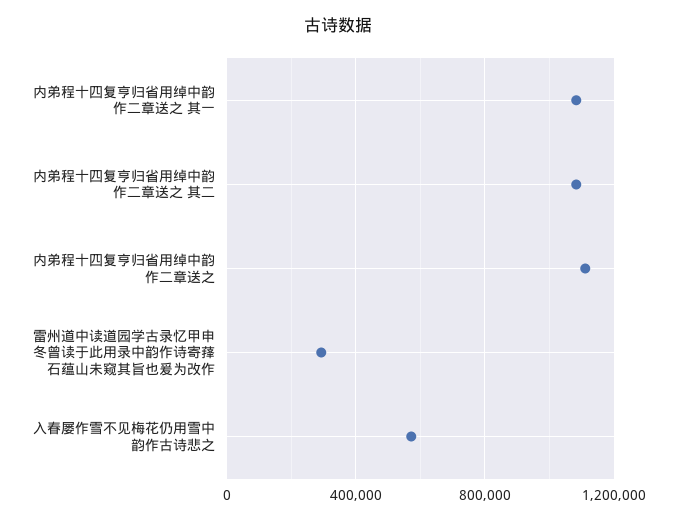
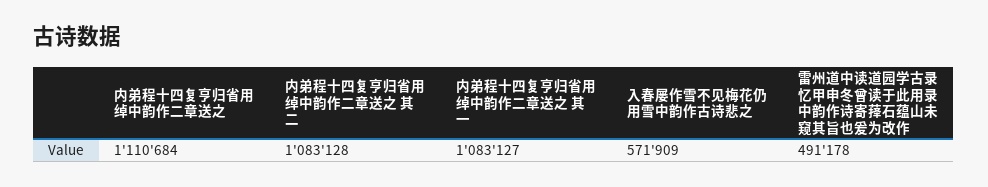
  {
    "内弟程十四复亨归省用绰中韵作二章送之 其一": 1083127,
    "内弟程十四复亨归省用绰中韵作二章送之 其二": 1083128,
    "内弟程十四复亨归省用绰中韵作二章送之": 1110684,
-   "雷州道中读道园学古录忆甲申冬曾读于此用录中韵作诗寄萚石蕴山未窥其旨也爰为改作": 300000,
+   "雷州道中读道园学古录忆甲申冬曾读于此用录中韵作诗寄萚石蕴山未窥其旨也爰为改作": 491178,
    "入春屡作雪不见梅花仍用雪中韵作古诗悲之": 571909
  }

